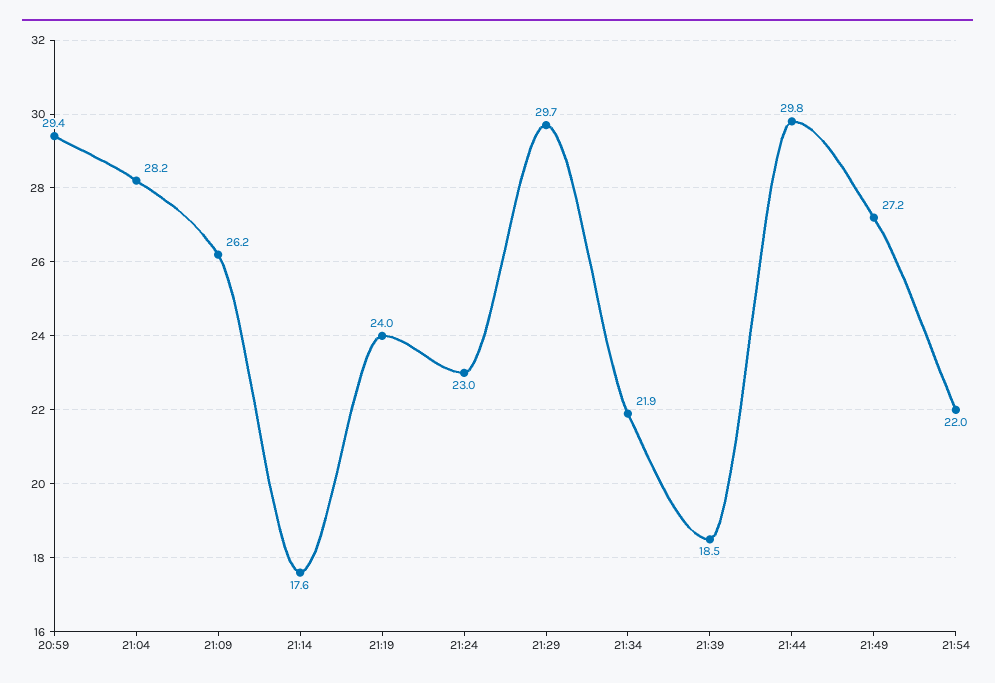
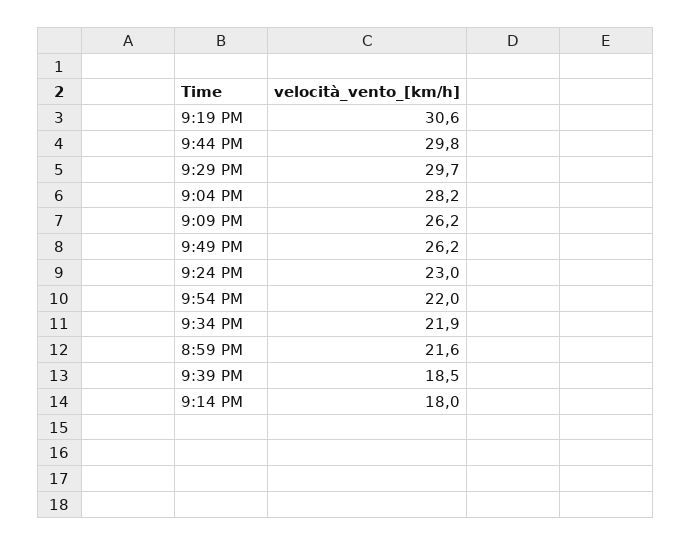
  {
-   "20:59": 29.4,
+   "20:59": 21.6,
    "21:04": 28.2,
    "21:09": 26.2,
-   "21:14": 17.6,
+   "21:14": 18,
-   "21:19": 24,
+   "21:19": 30.6,
    "21:24": 23,
    "21:29": 29.7,
    "21:34": 21.9,
    "21:39": 18.5,
    "21:44": 29.8,
-   "21:49": 27.2,
+   "21:49": 26.2,
    "21:54": 22
  }

